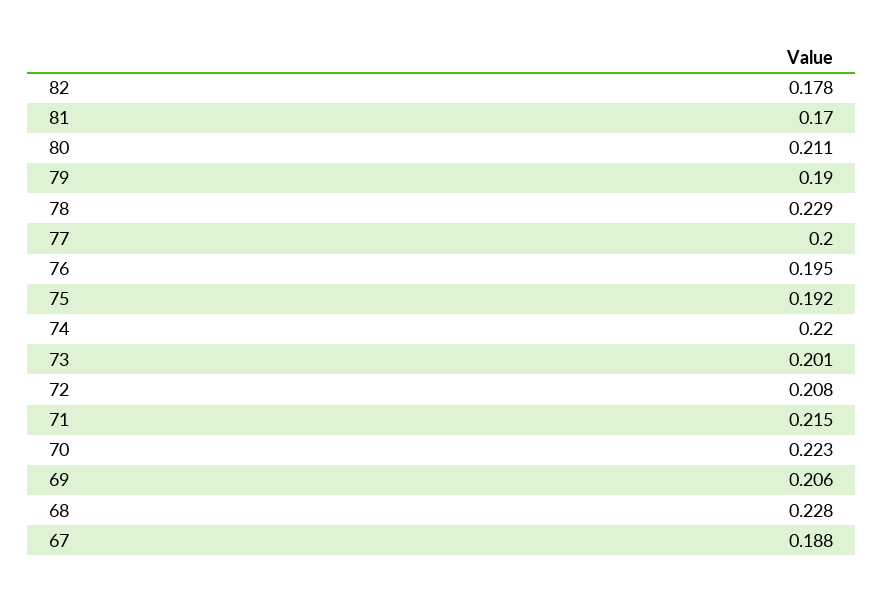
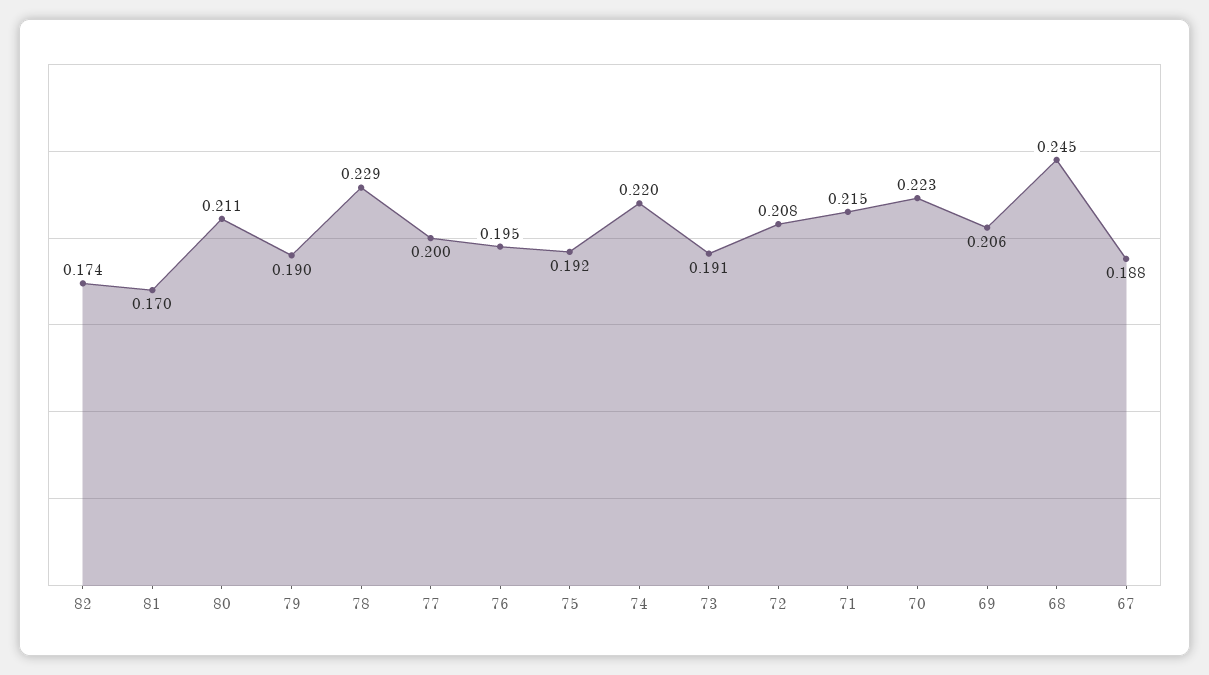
  {
-   "82": 0.178,
+   "82": 0.174,
    "81": 0.17,
    "80": 0.211,
    "79": 0.19,
    "78": 0.229,
    "77": 0.2,
    "76": 0.195,
    "75": 0.192,
    "74": 0.22,
-   "73": 0.201,
+   "73": 0.191,
    "72": 0.208,
    "71": 0.215,
    "70": 0.223,
    "69": 0.206,
-   "68": 0.228,
+   "68": 0.245,
    "67": 0.188
  }

